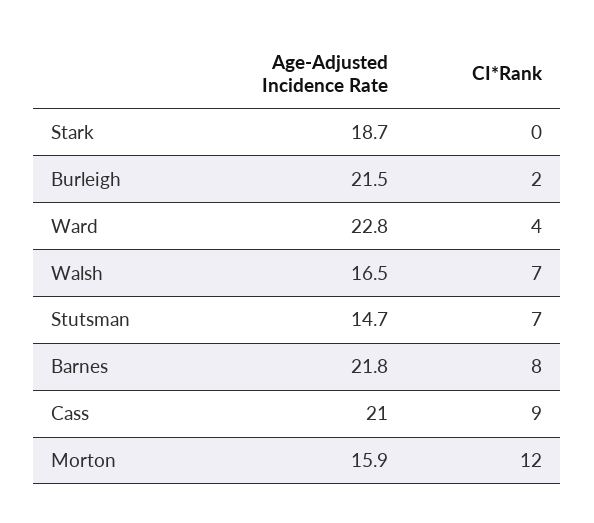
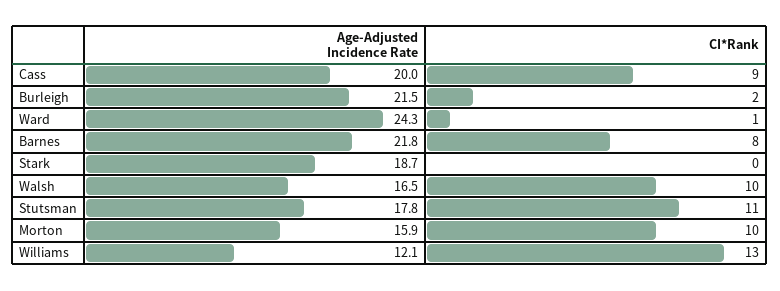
  {
    "Age-Adjusted Incidence Rate": {
      "Stark": 18.7,
      "Burleigh": 21.5,
-     "Ward": 22.8,
+     "Ward": 24.3,
      "Walsh": 16.5,
-     "Stutsman": 14.7,
+     "Stutsman": 17.8,
      "Barnes": 21.8,
-     "Cass": 21,
+     "Cass": 20,
-     "Morton": 15.9
+     "Morton": 15.9,
+     "Williams": 12.1
    },
    "CI*Rank": {
      "Stark": 0,
      "Burleigh": 2,
-     "Ward": 4,
+     "Ward": 1,
-     "Walsh": 7,
+     "Walsh": 10,
-     "Stutsman": 7,
+     "Stutsman": 11,
      "Barnes": 8,
      "Cass": 9,
-     "Morton": 12
+     "Morton": 10,
+     "Williams": 13
    }
  }

